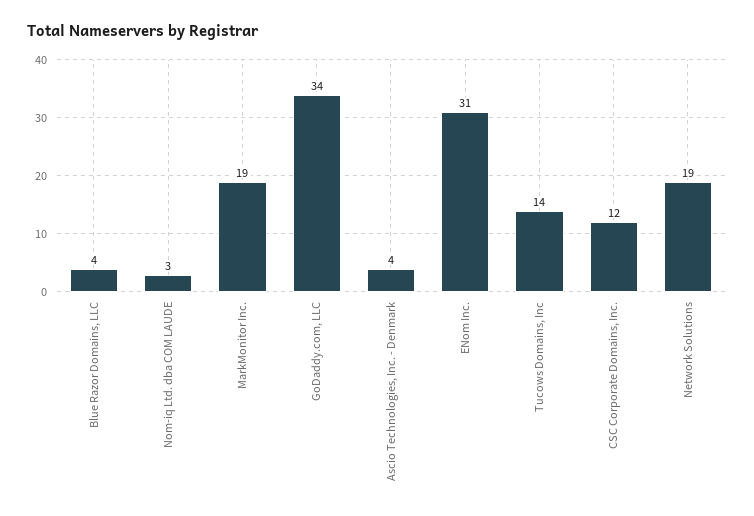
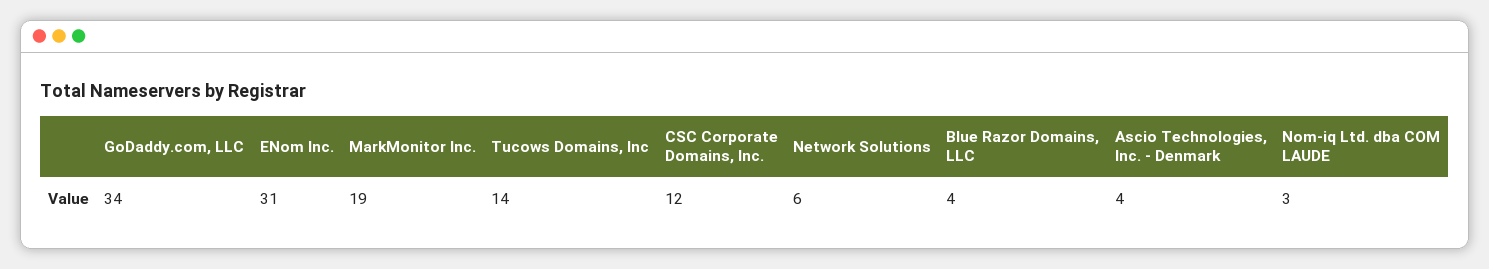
  {
    "Blue Razor Domains, LLC": 4,
    "Nom-iq Ltd. dba COM LAUDE": 3,
    "MarkMonitor Inc.": 19,
    "GoDaddy.com, LLC": 34,
    "Ascio Technologies, Inc. - Denmark": 4,
    "ENom Inc.": 31,
    "Tucows Domains, Inc": 14,
    "CSC Corporate Domains, Inc.": 12,
-   "Network Solutions": 19
+   "Network Solutions": 6
  }

